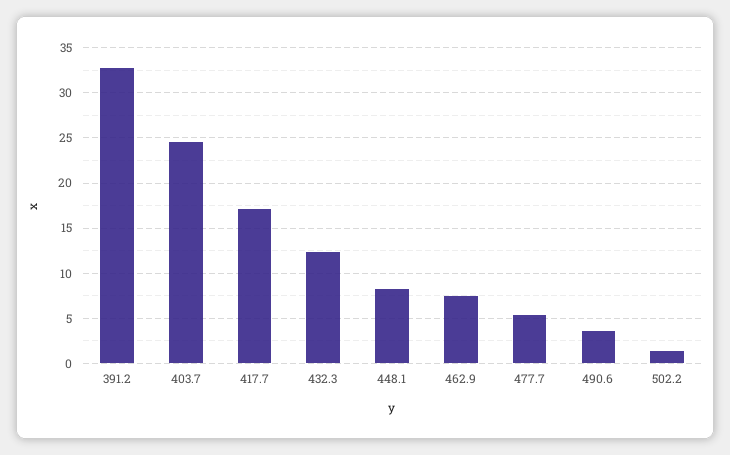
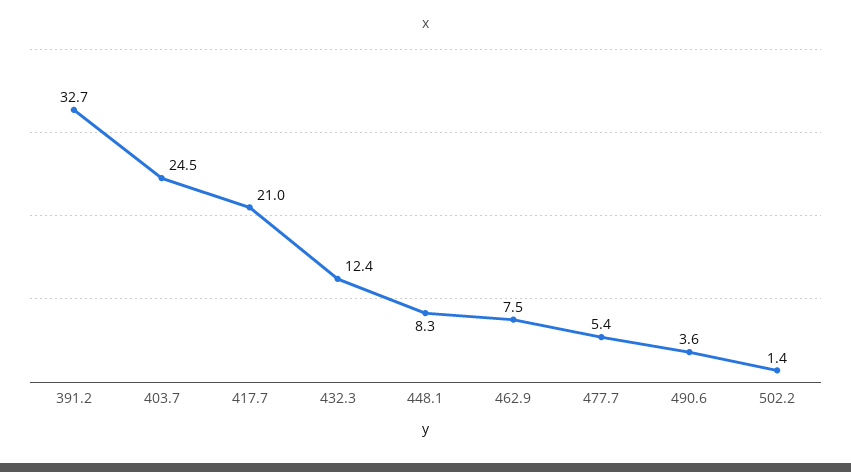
  {
    "391.2": 32.7,
    "403.7": 24.5,
-   "417.7": 17,
+   "417.7": 21,
    "432.3": 12.4,
    "448.1": 8.3,
    "462.9": 7.5,
    "477.7": 5.4,
    "490.6": 3.6,
    "502.2": 1.4
  }

